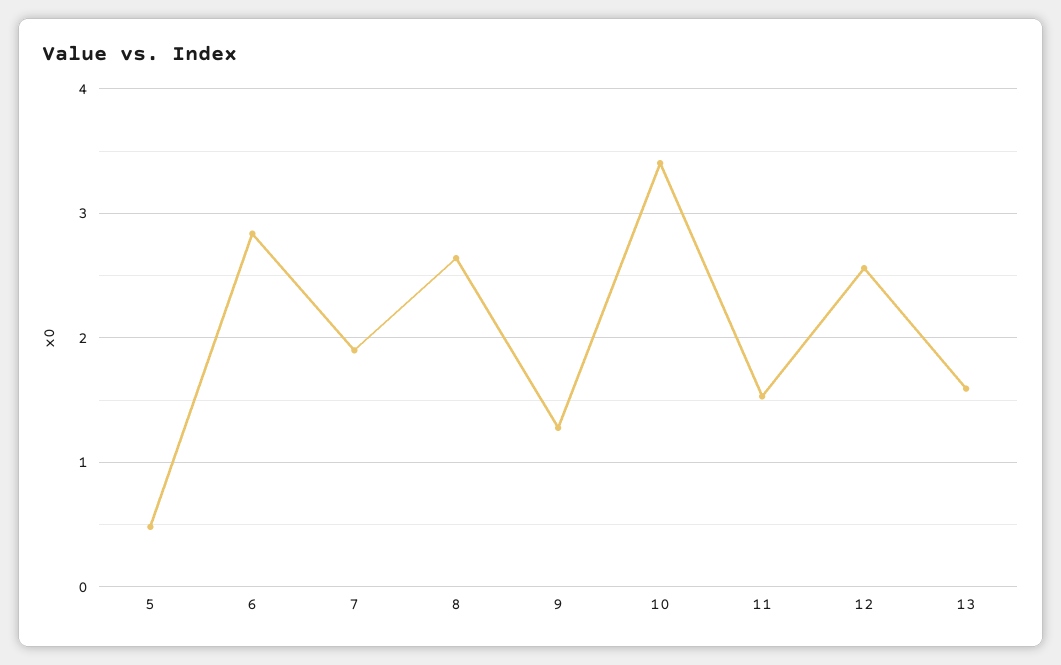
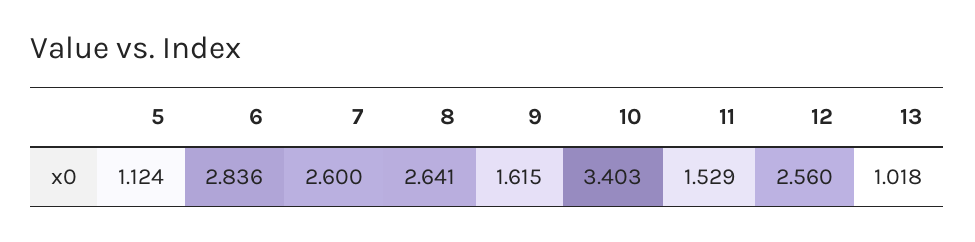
  {
-   "5": 0.5,
+   "5": 1.124,
    "6": 2.836,
-   "7": 1.9,
+   "7": 2.6,
    "8": 2.641,
-   "9": 1.3,
+   "9": 1.615,
    "10": 3.403,
    "11": 1.529,
    "12": 2.56,
-   "13": 1.6
+   "13": 1.018
  }

